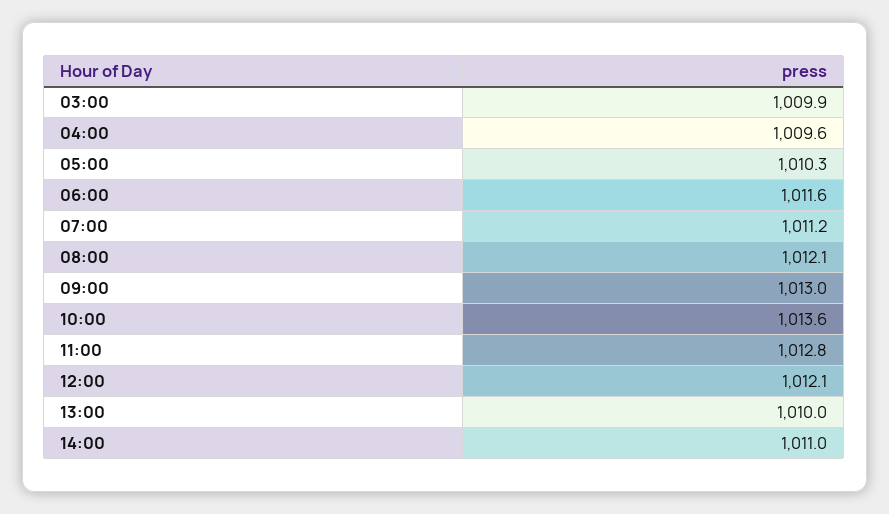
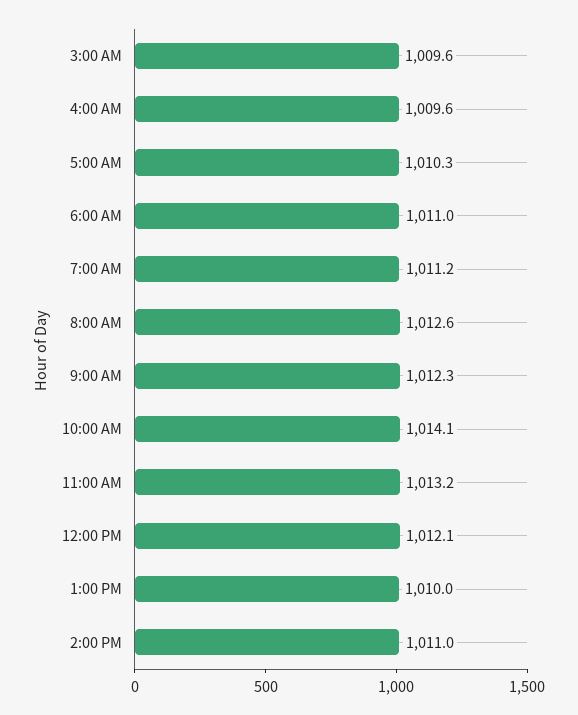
  {
-   "03:00": 1009.9,
+   "03:00": 1009.6,
    "04:00": 1009.6,
    "05:00": 1010.3,
-   "06:00": 1011.6,
+   "06:00": 1011,
    "07:00": 1011.2,
-   "08:00": 1012.1,
+   "08:00": 1012.6,
-   "09:00": 1013,
+   "09:00": 1012.3,
-   "10:00": 1013.6,
+   "10:00": 1014.1,
-   "11:00": 1012.8,
+   "11:00": 1013.2,
    "12:00": 1012.1,
    "13:00": 1010,
    "14:00": 1011
  }

